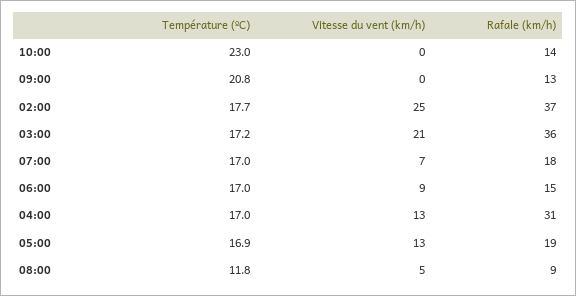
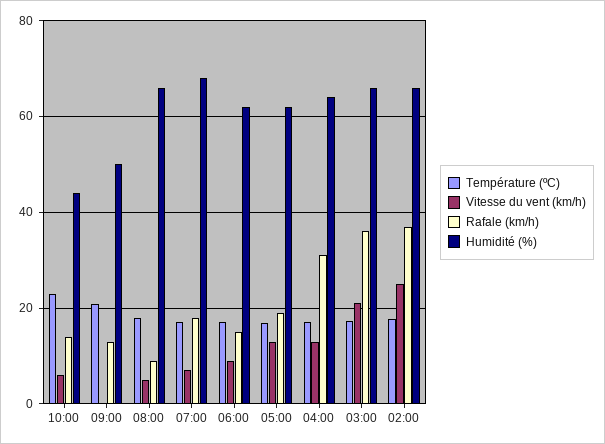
  {
    "Température (ºC)": {
      "10:00": 23,
      "09:00": 20.8,
      "02:00": 17.7,
      "03:00": 17.2,
      "07:00": 17,
      "06:00": 17,
      "04:00": 17,
      "05:00": 16.9,
-     "08:00": 11.8
+     "08:00": 18
    },
    "Vitesse du vent (km/h)": {
-     "10:00": 0,
+     "10:00": 6,
      "09:00": 0,
      "02:00": 25,
      "03:00": 21,
      "07:00": 7,
      "06:00": 9,
      "04:00": 13,
      "05:00": 13,
      "08:00": 5
    },
    "Rafale (km/h)": {
      "10:00": 14,
      "09:00": 13,
      "02:00": 37,
      "03:00": 36,
      "07:00": 18,
      "06:00": 15,
      "04:00": 31,
      "05:00": 19,
      "08:00": 9
-   }
+   },
+   "Humidité (%)": {
+     "10:00": 44,
+     "09:00": 50,
+     "08:00": 66,
+     "07:00": 68,
+     "06:00": 62,
+     "05:00": 62,
+     "04:00": 64,
+     "03:00": 66,
+     "02:00": 66
+   }
  }

